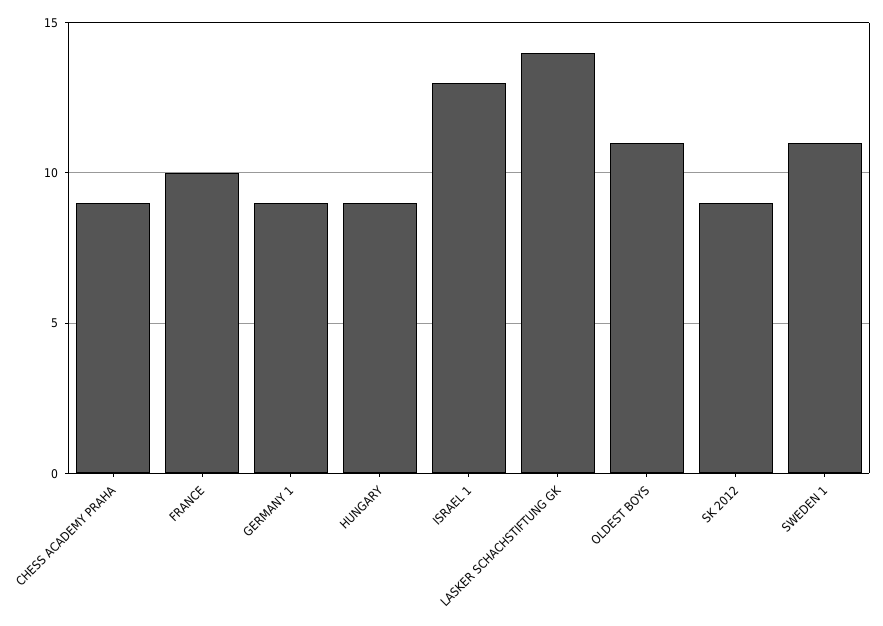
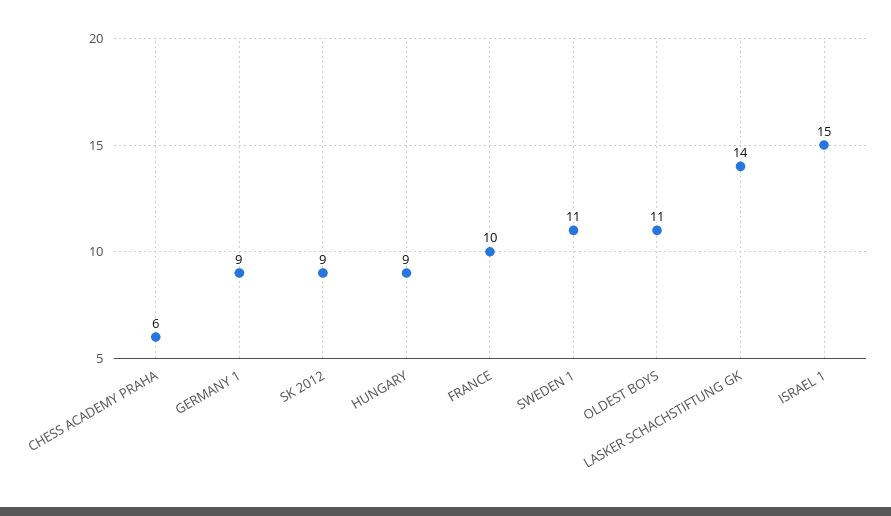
  {
-   "CHESS ACADEMY PRAHA": 9,
+   "CHESS ACADEMY PRAHA": 6,
    "FRANCE": 10,
    "GERMANY 1": 9,
    "HUNGARY": 9,
-   "ISRAEL 1": 13,
+   "ISRAEL 1": 15,
    "LASKER SCHACHSTIFTUNG GK": 14,
    "OLDEST BOYS": 11,
    "SK 2012": 9,
    "SWEDEN 1": 11
  }

